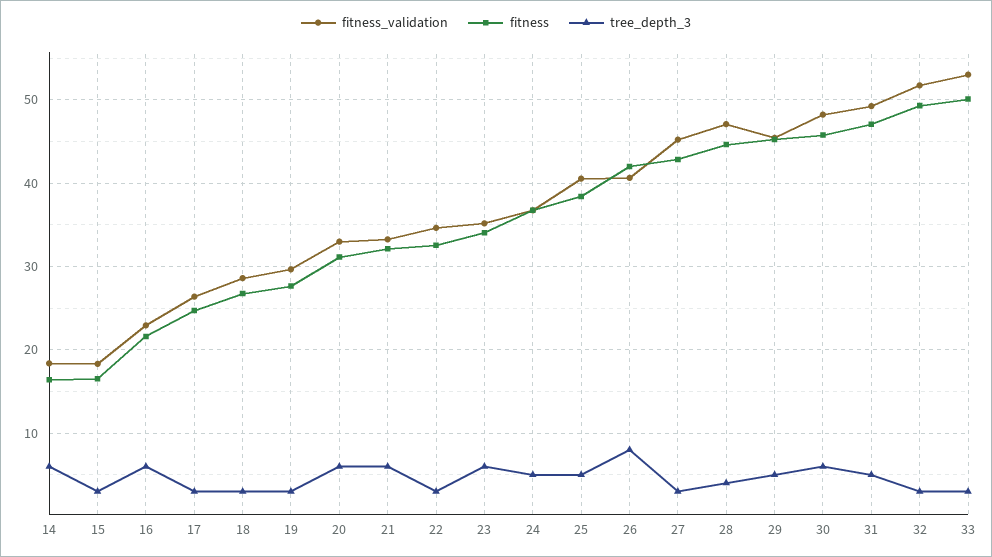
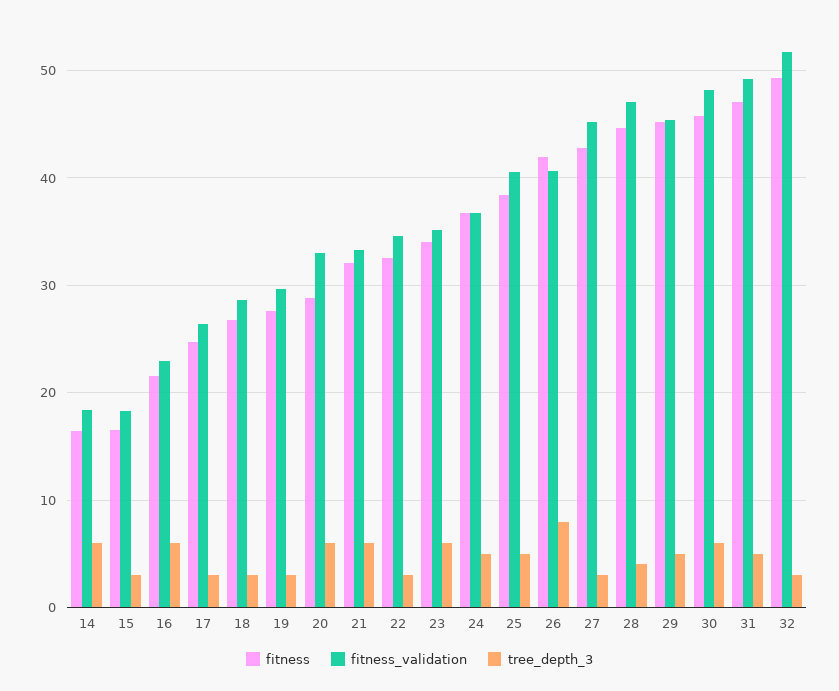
  {
    "fitness_validation": {
      "14": 18,
      "15": 18,
      "16": 23,
      "17": 26,
      "18": 29,
      "19": 30,
      "20": 33,
      "21": 33,
      "22": 35,
      "23": 35,
      "24": 37,
      "25": 41,
      "26": 41,
      "27": 45,
      "28": 47,
      "29": 45,
      "30": 48,
      "31": 49,
-     "32": 52,
+     "32": 52
-     "33": 53
    },
    "fitness": {
      "14": 16,
      "15": 17,
      "16": 22,
      "17": 25,
      "18": 27,
      "19": 28,
-     "20": 31,
+     "20": 29,
      "21": 32,
      "22": 33,
      "23": 34,
      "24": 37,
      "25": 38,
      "26": 42,
      "27": 43,
      "28": 45,
      "29": 45,
      "30": 46,
      "31": 47,
-     "32": 49,
+     "32": 49
-     "33": 50
    },
    "tree_depth_3": {
      "14": 6,
      "15": 3,
      "16": 6,
      "17": 3,
      "18": 3,
      "19": 3,
      "20": 6,
      "21": 6,
      "22": 3,
      "23": 6,
      "24": 5,
      "25": 5,
      "26": 8,
      "27": 3,
      "28": 4,
      "29": 5,
      "30": 6,
      "31": 5,
-     "32": 3,
+     "32": 3
-     "33": 3
    }
  }

